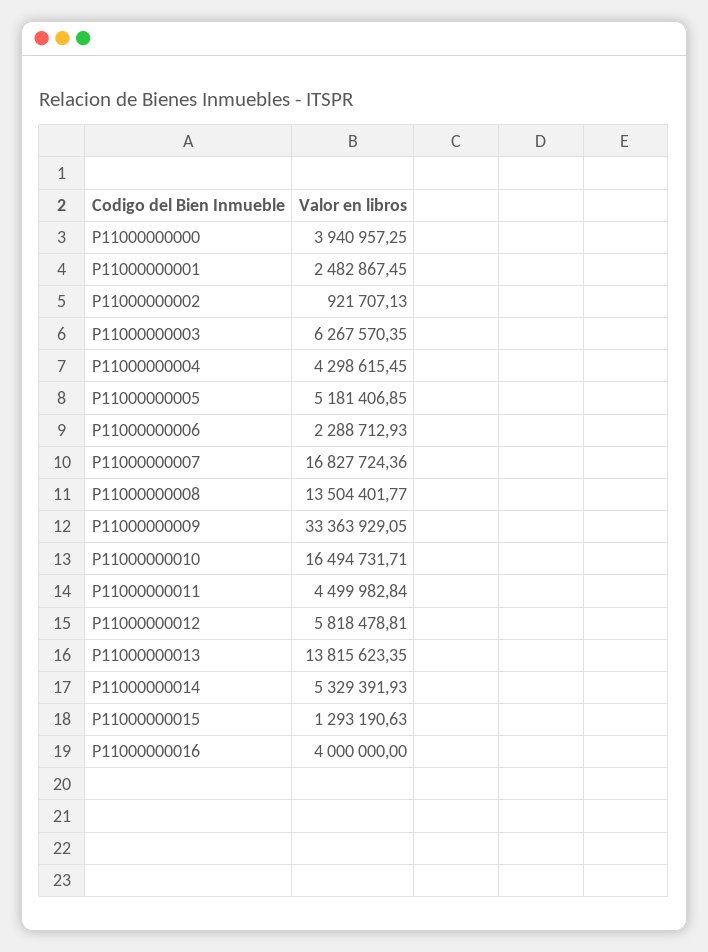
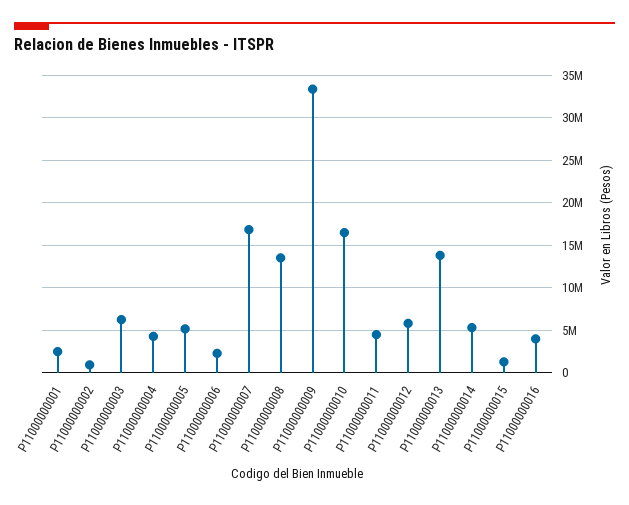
  {
-   "P11000000000": 3940957.25,
    "P11000000001": 2482867.45,
    "P11000000002": 921707.13,
    "P11000000003": 6267570.35,
    "P11000000004": 4298615.45,
    "P11000000005": 5181406.85,
    "P11000000006": 2288712.93,
    "P11000000007": 16827724.36,
    "P11000000008": 13504401.77,
    "P11000000009": 33363929.05,
    "P11000000010": 16494731.71,
    "P11000000011": 4499982.84,
    "P11000000012": 5818478.81,
    "P11000000013": 13815623.35,
    "P11000000014": 5329391.93,
    "P11000000015": 1293190.63,
    "P11000000016": 4000000
  }

